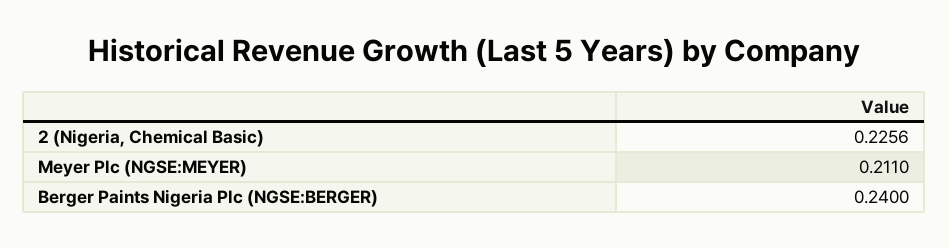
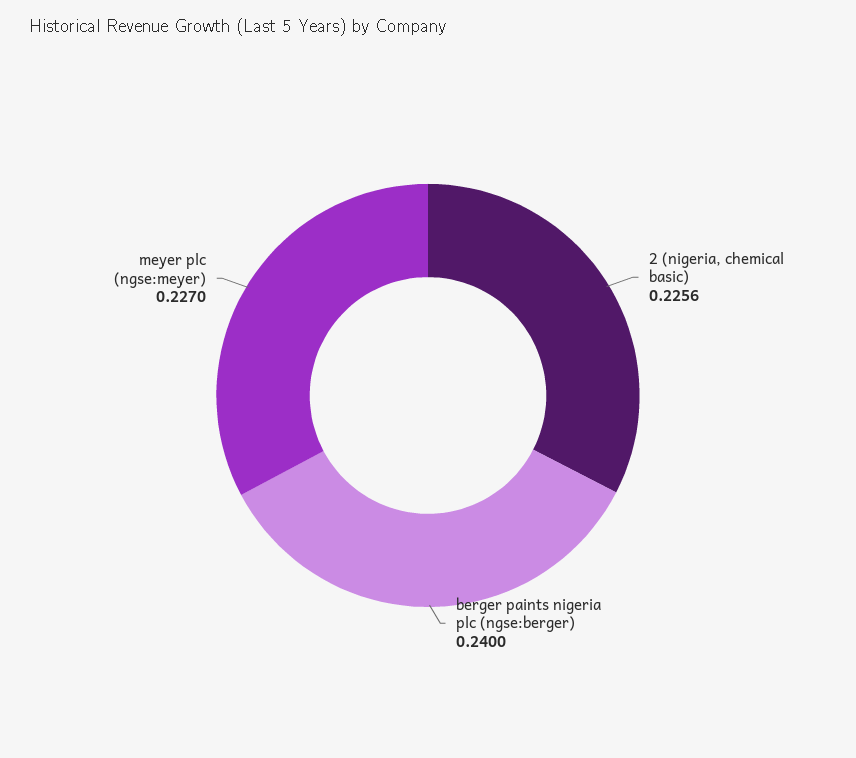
  {
    "2 (Nigeria, Chemical Basic)": 0.2256,
-   "Meyer Plc (NGSE:MEYER)": 0.211,
+   "Meyer Plc (NGSE:MEYER)": 0.227,
    "Berger Paints Nigeria Plc (NGSE:BERGER)": 0.24
  }

